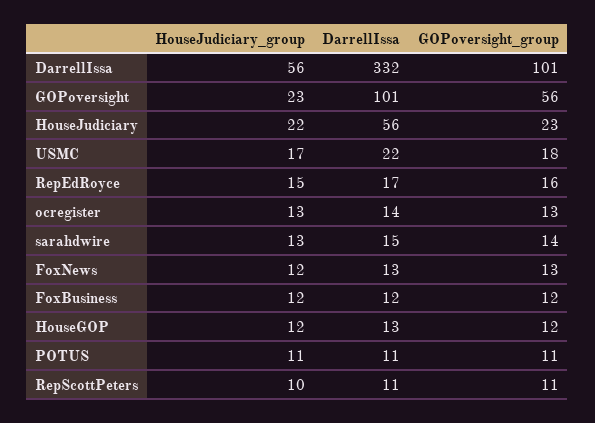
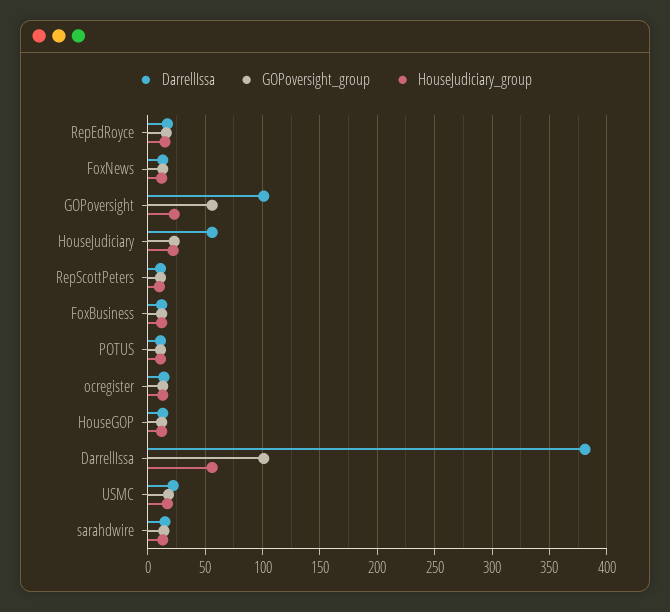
  {
    "HouseJudiciary_group": {
      "DarrellIssa": 56,
      "GOPoversight": 23,
      "HouseJudiciary": 22,
      "USMC": 17,
      "RepEdRoyce": 15,
      "ocregister": 13,
      "sarahdwire": 13,
      "FoxNews": 12,
      "FoxBusiness": 12,
      "HouseGOP": 12,
      "POTUS": 11,
      "RepScottPeters": 10
    },
    "DarrellIssa": {
-     "DarrellIssa": 332,
+     "DarrellIssa": 380,
      "GOPoversight": 101,
      "HouseJudiciary": 56,
      "USMC": 22,
      "RepEdRoyce": 17,
      "ocregister": 14,
      "sarahdwire": 15,
      "FoxNews": 13,
      "FoxBusiness": 12,
      "HouseGOP": 13,
      "POTUS": 11,
      "RepScottPeters": 11
    },
    "GOPoversight_group": {
      "DarrellIssa": 101,
      "GOPoversight": 56,
      "HouseJudiciary": 23,
      "USMC": 18,
      "RepEdRoyce": 16,
      "ocregister": 13,
      "sarahdwire": 14,
      "FoxNews": 13,
      "FoxBusiness": 12,
      "HouseGOP": 12,
      "POTUS": 11,
      "RepScottPeters": 11
    }
  }

